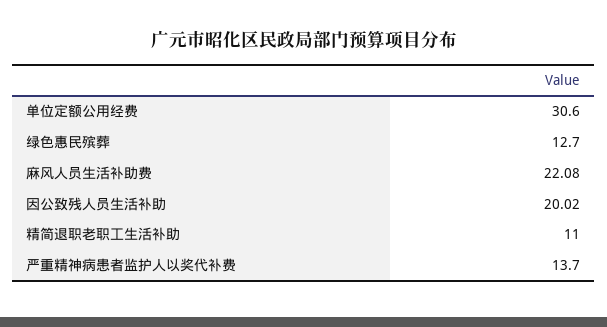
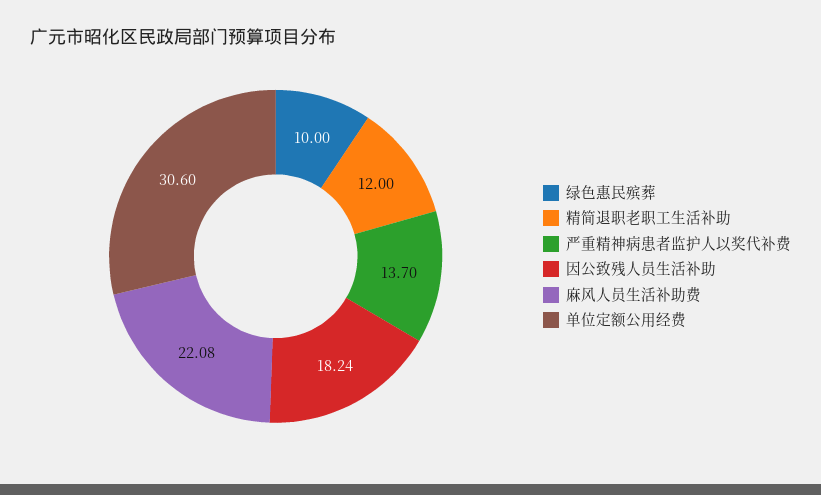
  {
    "单位定额公用经费": 30.6,
-   "绿色惠民殡葬": 12.7,
+   "绿色惠民殡葬": 10,
    "麻风人员生活补助费": 22.08,
-   "因公致残人员生活补助": 20.02,
+   "因公致残人员生活补助": 18.24,
-   "精简退职老职工生活补助": 11,
+   "精简退职老职工生活补助": 12,
    "严重精神病患者监护人以奖代补费": 13.7
  }

